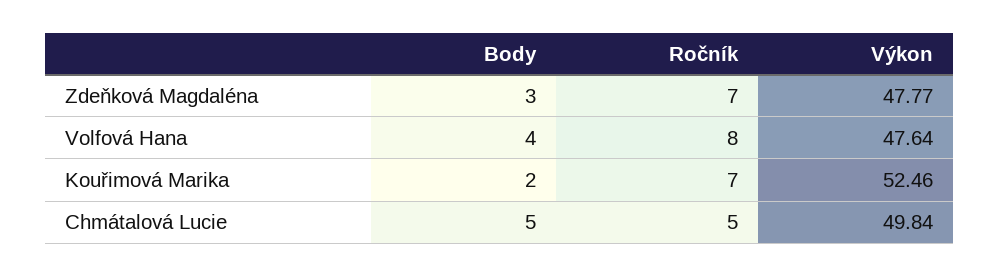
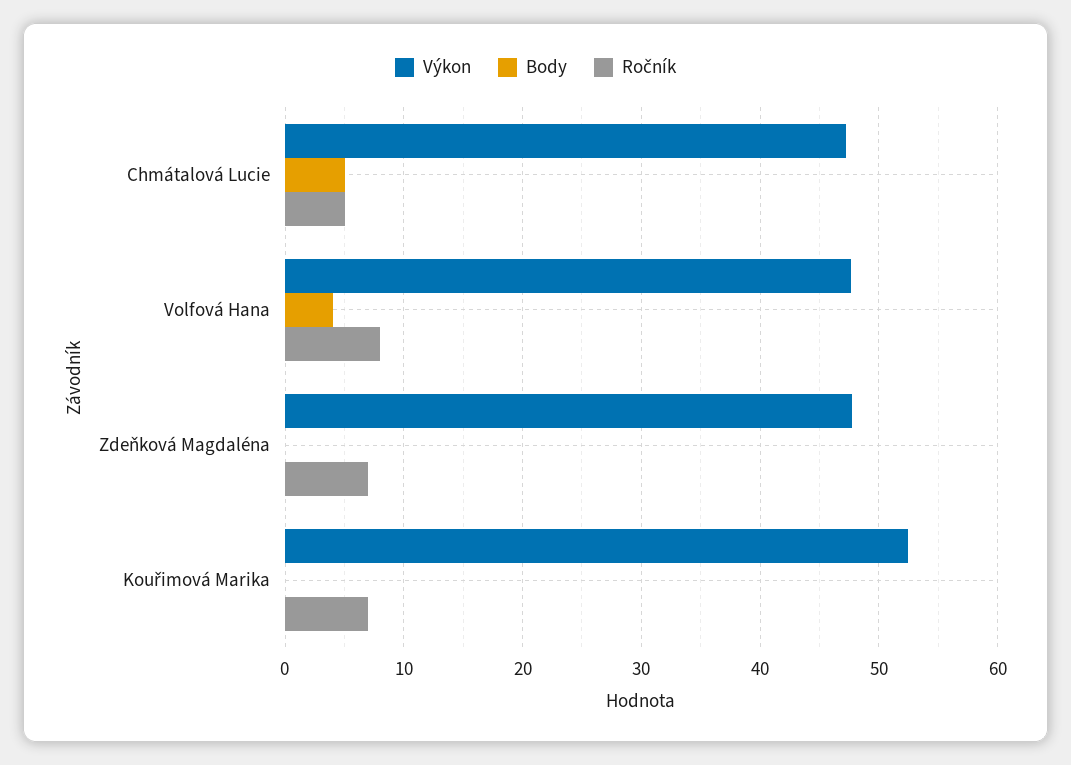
  {
    "Body": {
-     "Zdeňková Magdaléna": 3,
+     "Zdeňková Magdaléna": 0,
      "Volfová Hana": 4,
-     "Kouřimová Marika": 2,
+     "Kouřimová Marika": 0,
      "Chmátalová Lucie": 5
    },
    "Ročník": {
      "Zdeňková Magdaléna": 7,
      "Volfová Hana": 8,
      "Kouřimová Marika": 7,
      "Chmátalová Lucie": 5
    },
    "Výkon": {
      "Zdeňková Magdaléna": 47.77,
      "Volfová Hana": 47.64,
      "Kouřimová Marika": 52.46,
-     "Chmátalová Lucie": 49.84
+     "Chmátalová Lucie": 47
    }
  }

